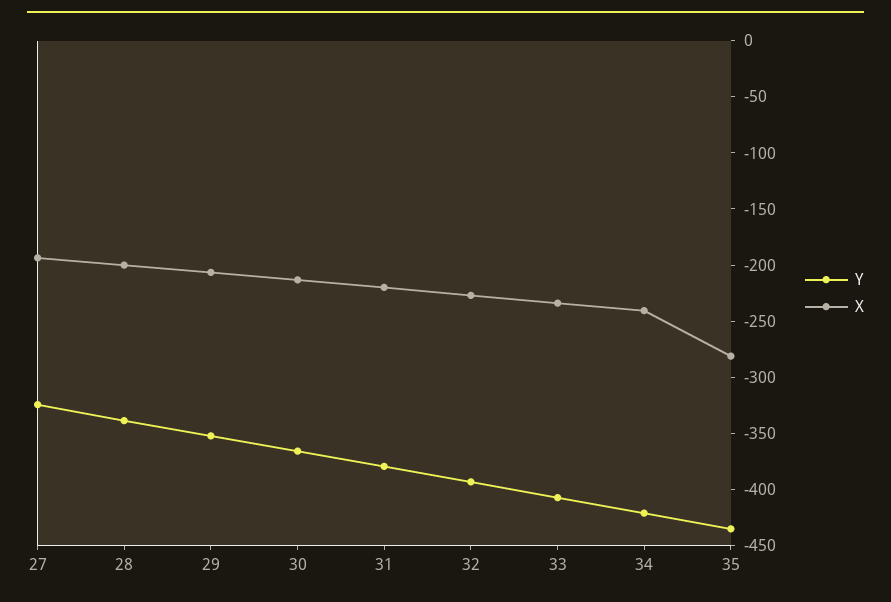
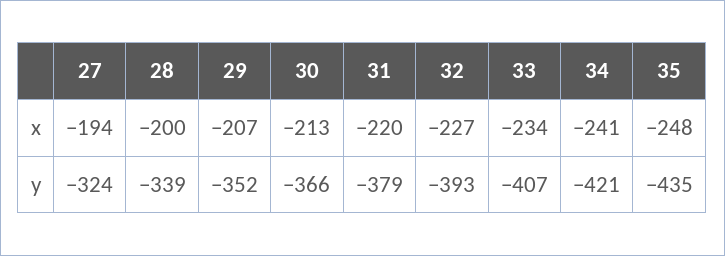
  {
    "Y": {
      "27": -324,
      "28": -339,
      "29": -352,
      "30": -366,
      "31": -379,
      "32": -393,
      "33": -407,
      "34": -421,
      "35": -435
    },
    "X": {
      "27": -194,
      "28": -200,
      "29": -207,
      "30": -213,
      "31": -220,
      "32": -227,
      "33": -234,
      "34": -241,
-     "35": -280
+     "35": -248
    }
  }

